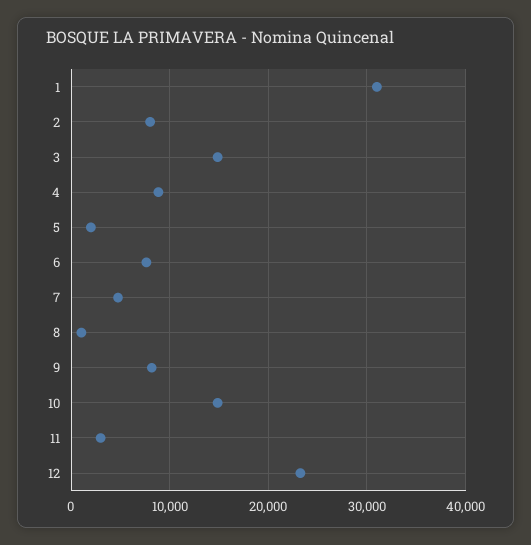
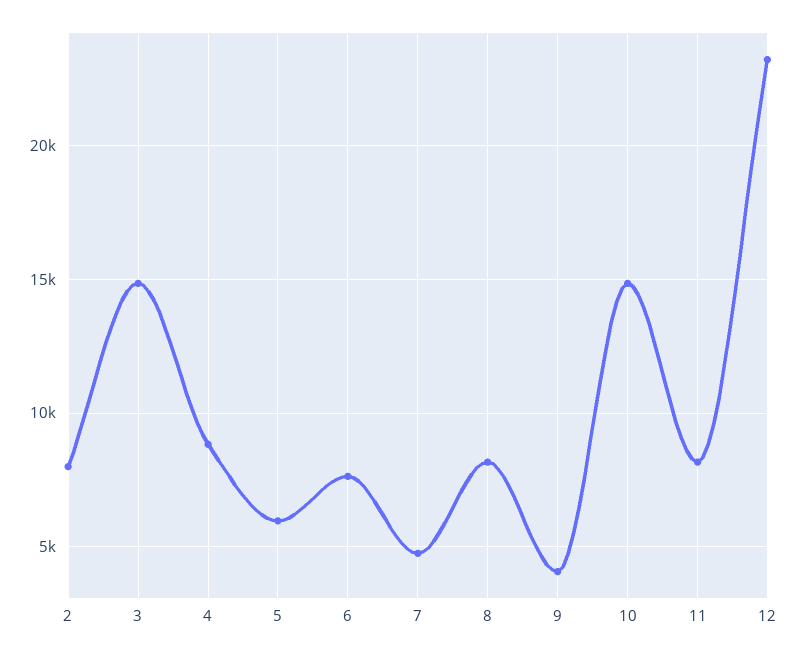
  {
-   "1": 31000,
    "2": 8000,
    "3": 15000,
    "4": 9000,
-   "5": 2000,
+   "5": 6000,
    "6": 7500,
    "7": 4500,
-   "8": 1000,
+   "8": 8000,
-   "9": 8000,
+   "9": 4000,
    "10": 15000,
-   "11": 3000,
+   "11": 8000,
    "12": 23000
  }

